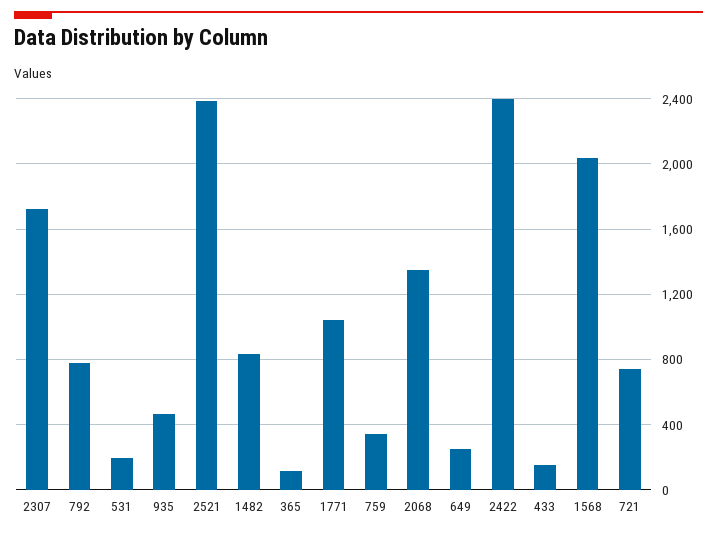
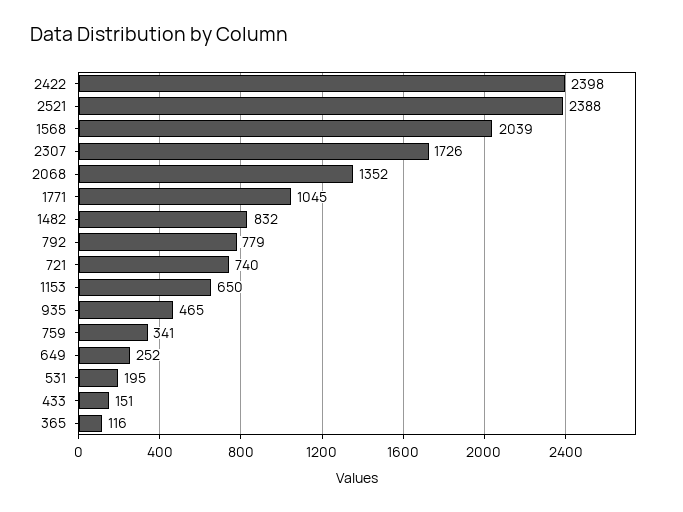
  {
    "2307": 1726,
    "792": 779,
    "531": 195,
    "935": 465,
    "2521": 2388,
    "1482": 832,
    "365": 116,
    "1771": 1045,
    "759": 341,
    "2068": 1352,
    "649": 252,
    "2422": 2398,
    "433": 151,
    "1568": 2039,
-   "721": 740
+   "721": 740,
+   "1153": 650
  }

